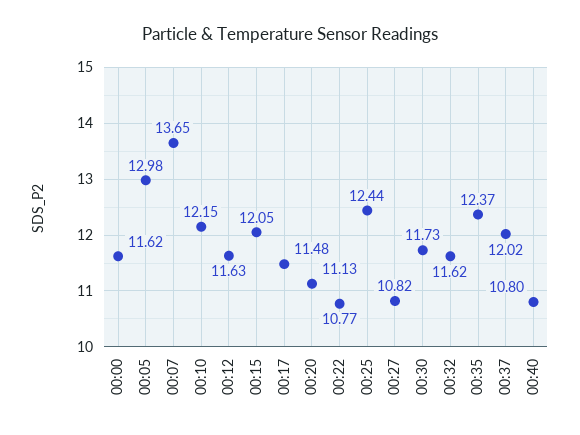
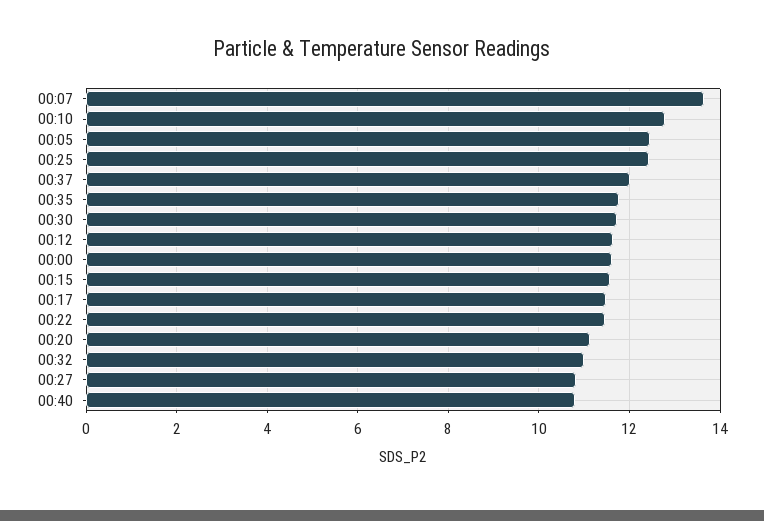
  {
    "00:00": 11.62,
-   "00:05": 12.98,
+   "00:05": 12.4,
    "00:07": 13.65,
-   "00:10": 12.15,
+   "00:10": 12.8,
    "00:12": 11.63,
-   "00:15": 12.05,
+   "00:15": 11.6,
    "00:17": 11.48,
    "00:20": 11.13,
-   "00:22": 10.77,
+   "00:22": 11.4,
    "00:25": 12.44,
    "00:27": 10.82,
    "00:30": 11.73,
-   "00:32": 11.62,
+   "00:32": 11,
-   "00:35": 12.37,
+   "00:35": 11.8,
    "00:37": 12.02,
    "00:40": 10.8
  }

